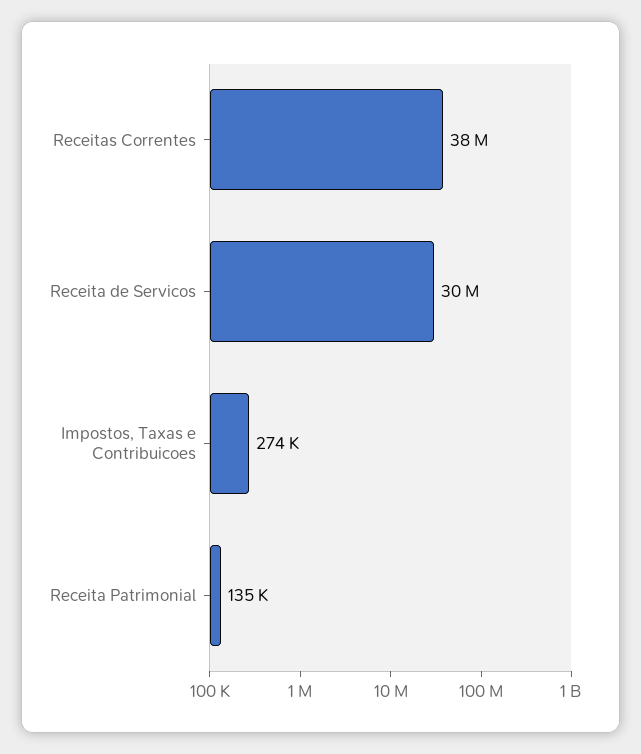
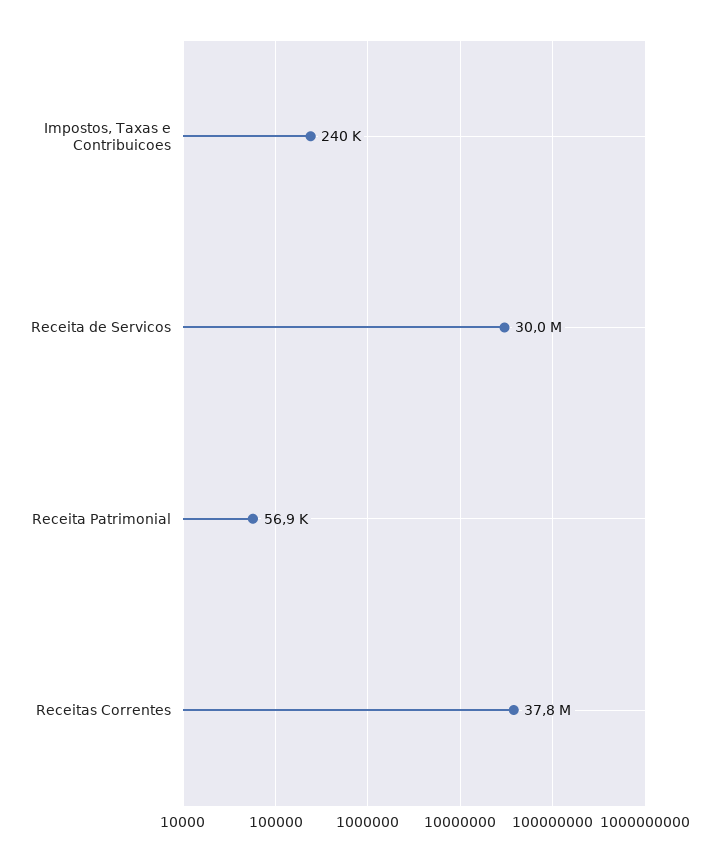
  {
    "Receitas Correntes": 37800000,
    "Receita de Servicos": 30000000,
-   "Impostos, Taxas e Contribuicoes": 274000,
+   "Impostos, Taxas e Contribuicoes": 240000,
-   "Receita Patrimonial": 135000
+   "Receita Patrimonial": 56900
  }

